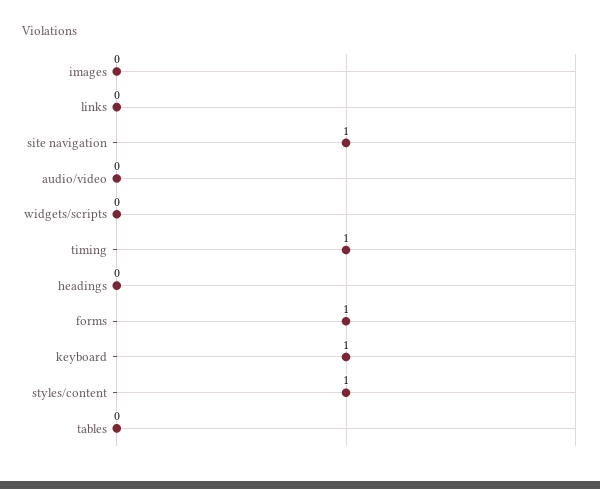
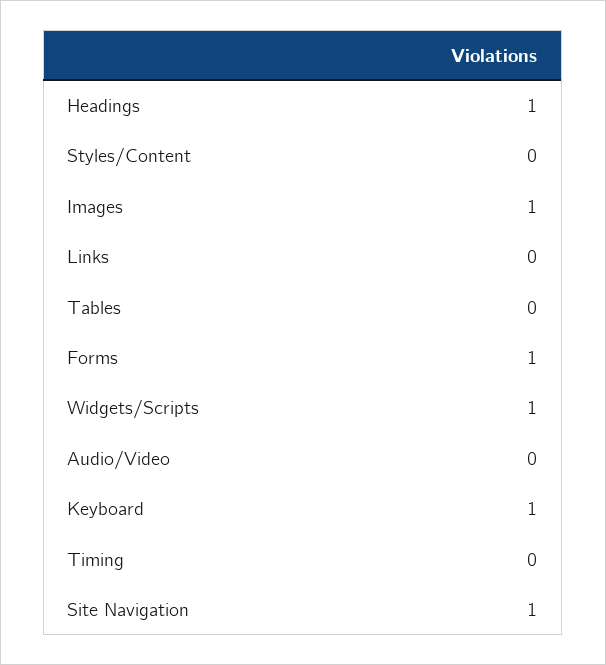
  {
-   "images": 0,
+   "images": 1,
    "links": 0,
    "site navigation": 1,
    "audio/video": 0,
-   "widgets/scripts": 0,
+   "widgets/scripts": 1,
-   "timing": 1,
+   "timing": 0,
-   "headings": 0,
+   "headings": 1,
    "forms": 1,
    "keyboard": 1,
-   "styles/content": 1,
+   "styles/content": 0,
    "tables": 0
  }

